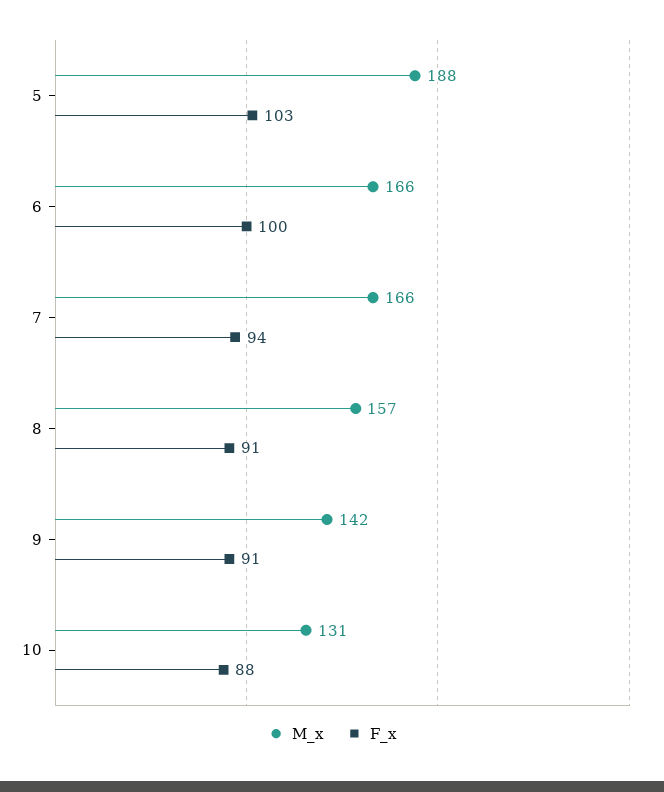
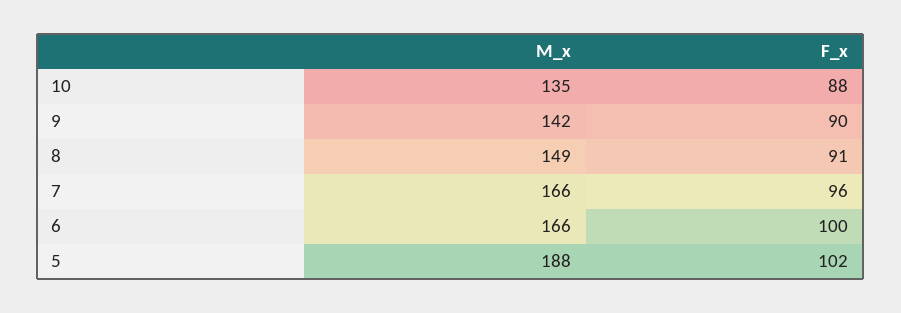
  {
    "M_x": {
      "5": 188,
      "6": 166,
      "7": 166,
-     "8": 157,
+     "8": 149,
      "9": 142,
-     "10": 131
+     "10": 135
    },
    "F_x": {
-     "5": 103,
+     "5": 102,
      "6": 100,
-     "7": 94,
+     "7": 96,
      "8": 91,
-     "9": 91,
+     "9": 90,
      "10": 88
    }
  }

